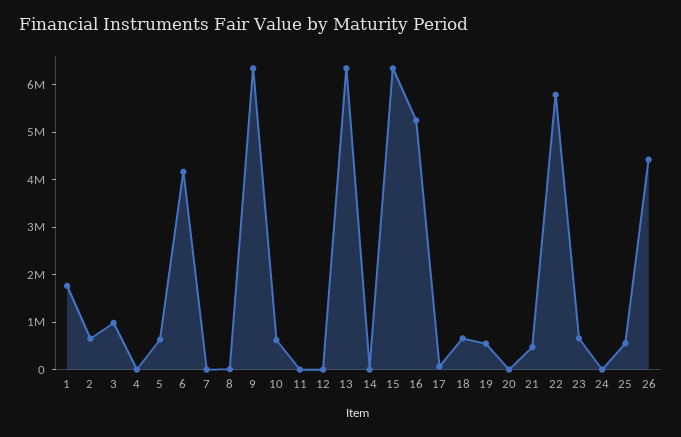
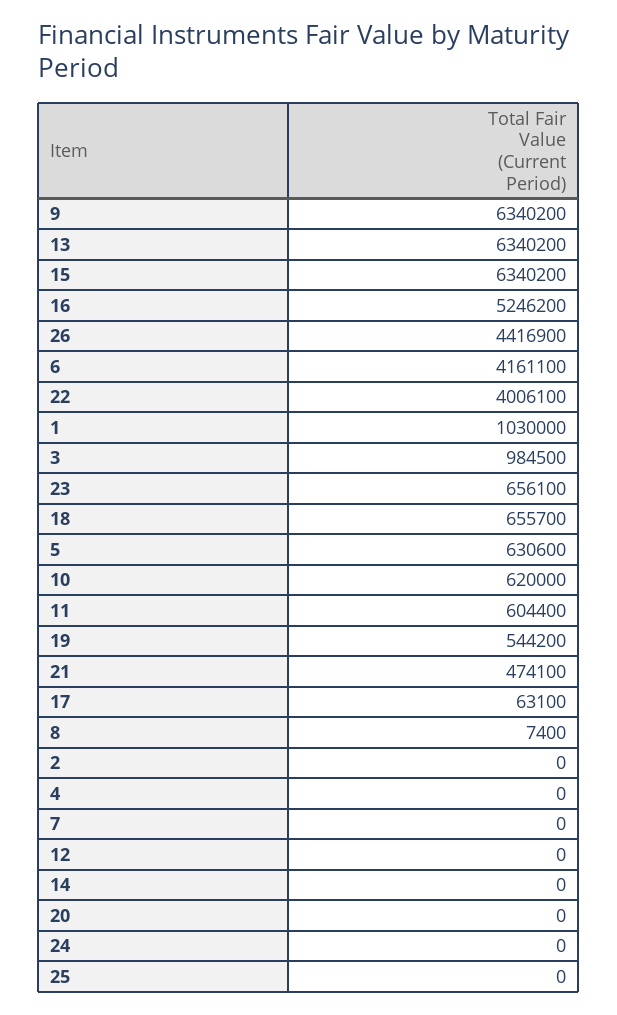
  {
-   "1": 1800000,
+   "1": 1030000,
-   "2": 600000,
+   "2": 0,
    "3": 984500,
    "4": 0,
    "5": 630600,
    "6": 4161100,
    "7": 0,
    "8": 7400,
    "9": 6340200,
    "10": 620000,
-   "11": 0,
+   "11": 604400,
    "12": 0,
    "13": 6340200,
    "14": 0,
    "15": 6340200,
    "16": 5246200,
    "17": 63100,
    "18": 655700,
    "19": 544200,
    "20": 0,
    "21": 474100,
-   "22": 5800000,
+   "22": 4006100,
    "23": 656100,
    "24": 0,
-   "25": 600000,
+   "25": 0,
    "26": 4416900
  }

